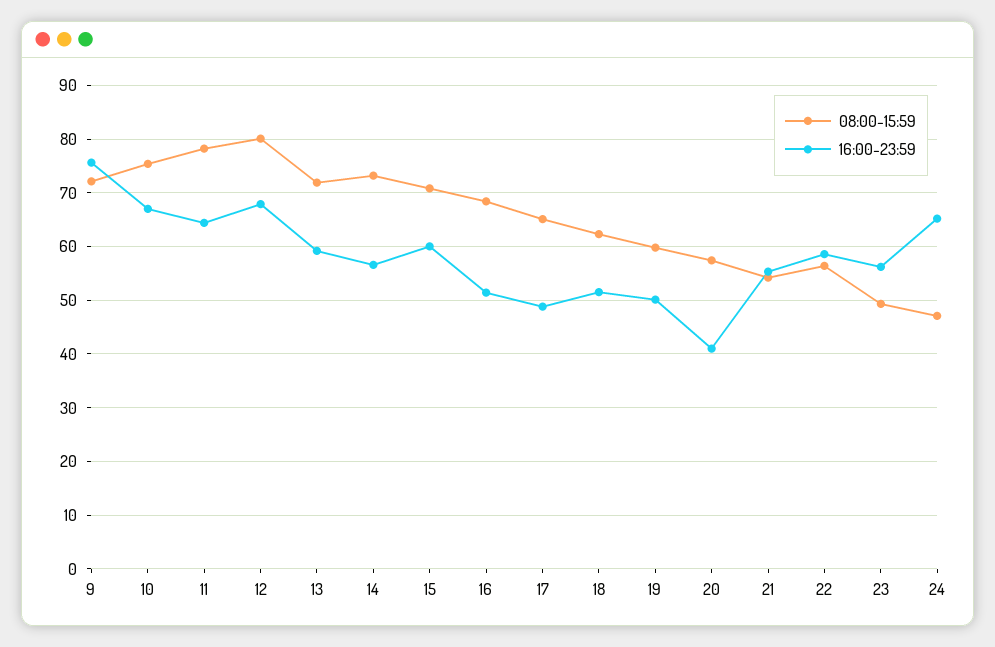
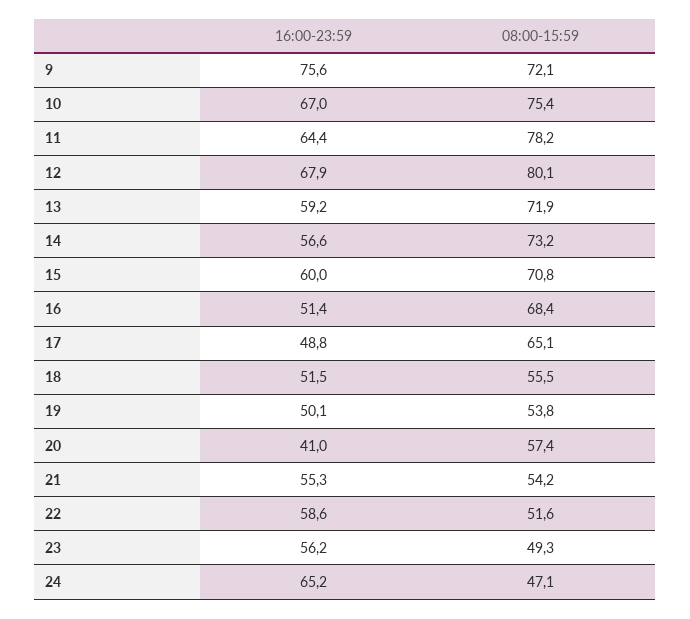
  {
    "08:00-15:59": {
      "9": 72.1,
      "10": 75.4,
      "11": 78.2,
      "12": 80.1,
      "13": 71.9,
      "14": 73.2,
      "15": 70.8,
      "16": 68.4,
      "17": 65.1,
-     "18": 62,
+     "18": 55.5,
-     "19": 60,
+     "19": 53.8,
      "20": 57.4,
      "21": 54.2,
-     "22": 56,
+     "22": 51.6,
      "23": 49.3,
      "24": 47.1
    },
    "16:00-23:59": {
      "9": 75.6,
      "10": 67,
      "11": 64.4,
      "12": 67.9,
      "13": 59.2,
      "14": 56.6,
      "15": 60,
      "16": 51.4,
      "17": 48.8,
      "18": 51.5,
      "19": 50.1,
      "20": 41,
      "21": 55.3,
      "22": 58.6,
      "23": 56.2,
      "24": 65.2
    }
  }

